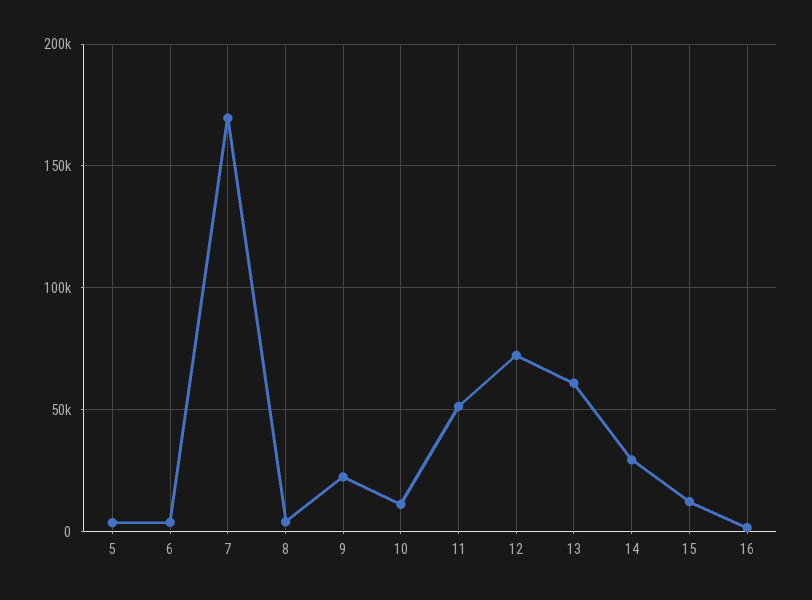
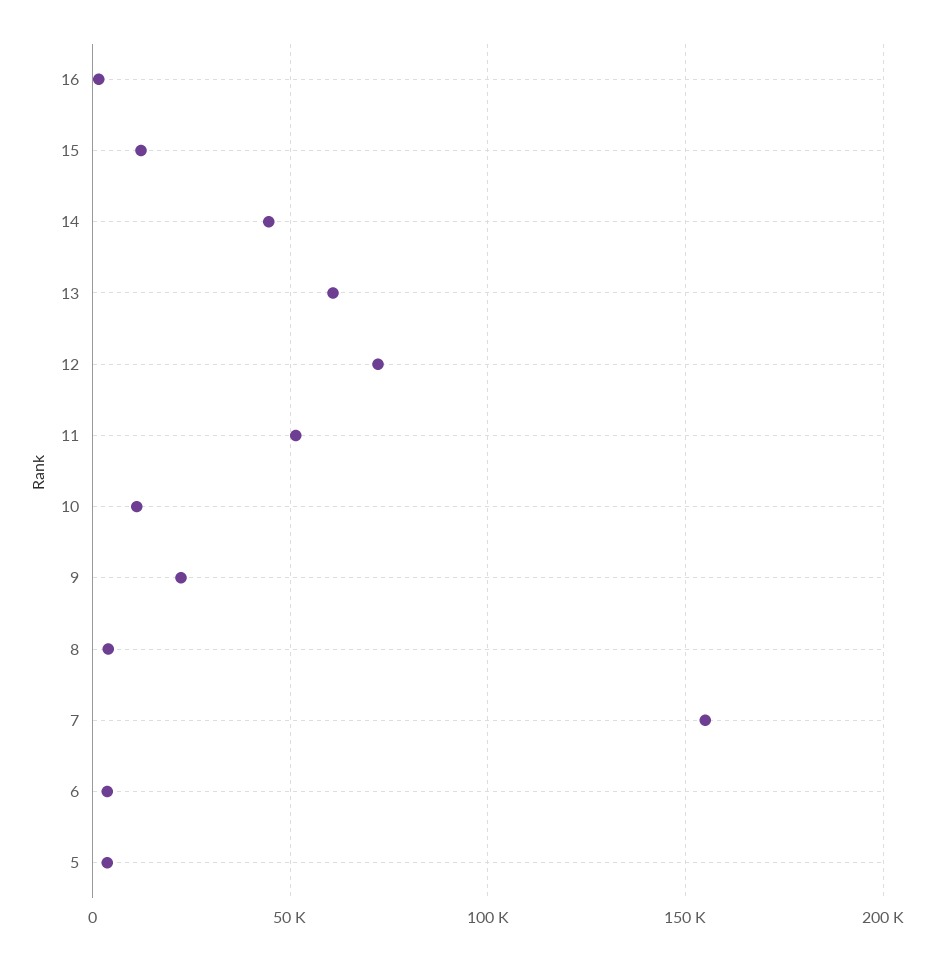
  {
    "5": 5000,
    "6": 5000,
-   "7": 170000,
+   "7": 155000,
    "8": 5000,
    "9": 20000,
    "10": 10000,
    "11": 50000,
    "12": 70000,
    "13": 60000,
-   "14": 30000,
+   "14": 45000,
    "15": 10000,
    "16": 0
  }

